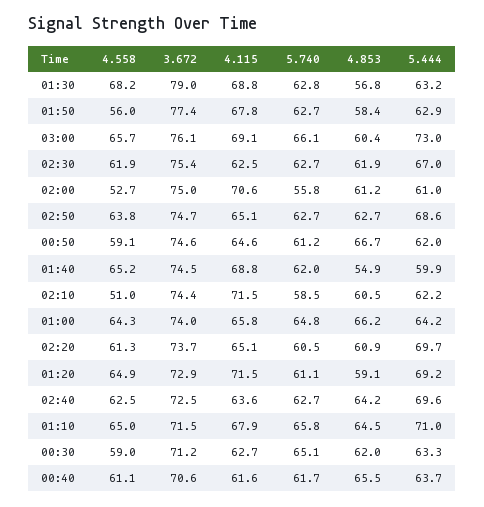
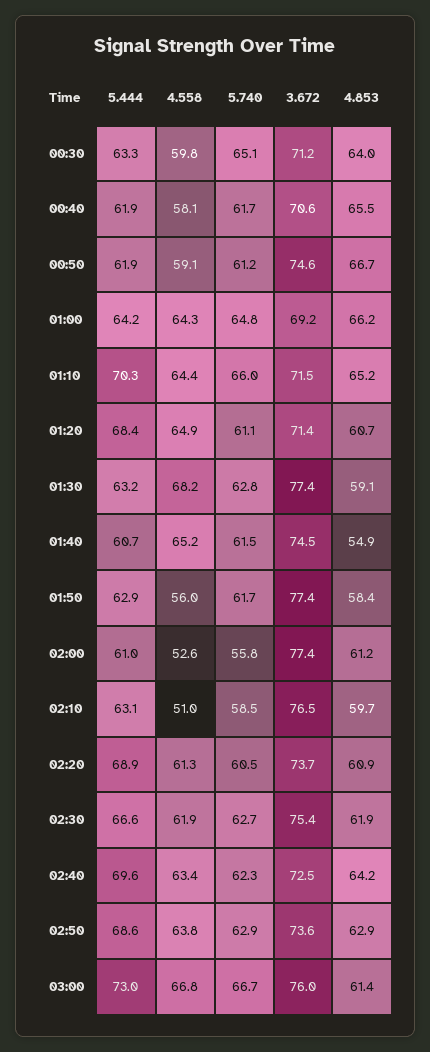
  {
    "4.558": {
      "01:30": 68.2,
      "01:50": 56,
-     "03:00": 65.7,
+     "03:00": 66.8,
      "02:30": 61.9,
-     "02:00": 52.7,
+     "02:00": 52.6,
      "02:50": 63.8,
      "00:50": 59.1,
      "01:40": 65.2,
      "02:10": 51,
      "01:00": 64.3,
      "02:20": 61.3,
      "01:20": 64.9,
-     "02:40": 62.5,
+     "02:40": 63.4,
-     "01:10": 65,
+     "01:10": 64.4,
-     "00:30": 59,
+     "00:30": 59.8,
-     "00:40": 61.1
+     "00:40": 58.1
    },
    "3.672": {
-     "01:30": 79,
+     "01:30": 77.4,
      "01:50": 77.4,
-     "03:00": 76.1,
+     "03:00": 76,
      "02:30": 75.4,
-     "02:00": 75,
+     "02:00": 77.4,
-     "02:50": 74.7,
+     "02:50": 73.6,
      "00:50": 74.6,
      "01:40": 74.5,
-     "02:10": 74.4,
+     "02:10": 76.5,
-     "01:00": 74,
+     "01:00": 69.2,
      "02:20": 73.7,
-     "01:20": 72.9,
+     "01:20": 71.4,
      "02:40": 72.5,
      "01:10": 71.5,
      "00:30": 71.2,
      "00:40": 70.6
    },
-   "4.115": {
-     "01:30": 68.8,
-     "01:50": 67.8,
-     "03:00": 69.1,
-     "02:30": 62.5,
-     "02:00": 70.6,
-     "02:50": 65.1,
-     "00:50": 64.6,
-     "01:40": 68.8,
-     "02:10": 71.5,
-     "01:00": 65.8,
-     "02:20": 65.1,
-     "01:20": 71.5,
-     "02:40": 63.6,
-     "01:10": 67.9,
-     "00:30": 62.7,
-     "00:40": 61.6
-   },
    "5.740": {
      "01:30": 62.8,
-     "01:50": 62.7,
+     "01:50": 61.7,
-     "03:00": 66.1,
+     "03:00": 66.7,
      "02:30": 62.7,
      "02:00": 55.8,
-     "02:50": 62.7,
+     "02:50": 62.9,
      "00:50": 61.2,
-     "01:40": 62,
+     "01:40": 61.5,
      "02:10": 58.5,
      "01:00": 64.8,
      "02:20": 60.5,
      "01:20": 61.1,
-     "02:40": 62.7,
+     "02:40": 62.3,
-     "01:10": 65.8,
+     "01:10": 66,
      "00:30": 65.1,
      "00:40": 61.7
    },
    "4.853": {
-     "01:30": 56.8,
+     "01:30": 59.1,
      "01:50": 58.4,
-     "03:00": 60.4,
+     "03:00": 61.4,
      "02:30": 61.9,
      "02:00": 61.2,
-     "02:50": 62.7,
+     "02:50": 62.9,
      "00:50": 66.7,
      "01:40": 54.9,
-     "02:10": 60.5,
+     "02:10": 59.7,
      "01:00": 66.2,
      "02:20": 60.9,
-     "01:20": 59.1,
+     "01:20": 60.7,
      "02:40": 64.2,
-     "01:10": 64.5,
+     "01:10": 65.2,
-     "00:30": 62,
+     "00:30": 64,
      "00:40": 65.5
    },
    "5.444": {
      "01:30": 63.2,
      "01:50": 62.9,
      "03:00": 73,
-     "02:30": 67,
+     "02:30": 66.6,
      "02:00": 61,
      "02:50": 68.6,
-     "00:50": 62,
+     "00:50": 61.9,
-     "01:40": 59.9,
+     "01:40": 60.7,
-     "02:10": 62.2,
+     "02:10": 63.1,
      "01:00": 64.2,
-     "02:20": 69.7,
+     "02:20": 68.9,
-     "01:20": 69.2,
+     "01:20": 68.4,
      "02:40": 69.6,
-     "01:10": 71,
+     "01:10": 70.3,
      "00:30": 63.3,
-     "00:40": 63.7
+     "00:40": 61.9
    }
  }

